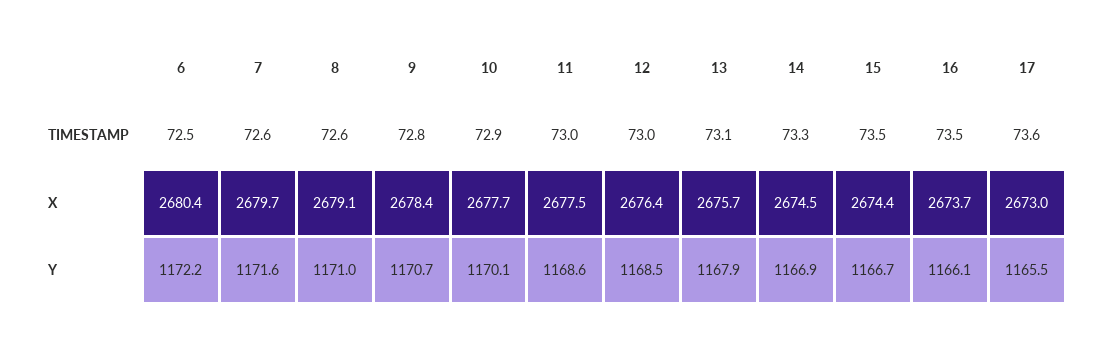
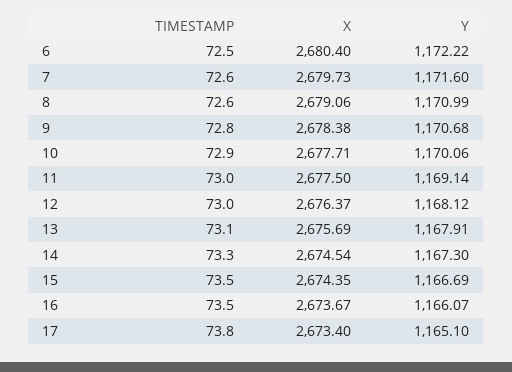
  {
    "6": {
      "TIMESTAMP": 72.5,
      "X": 2680.4,
      "Y": 1172.22
    },
    "7": {
      "TIMESTAMP": 72.6,
      "X": 2679.73,
      "Y": 1171.6
    },
    "8": {
      "TIMESTAMP": 72.6,
      "X": 2679.06,
      "Y": 1170.99
    },
    "9": {
      "TIMESTAMP": 72.8,
      "X": 2678.38,
      "Y": 1170.68
    },
    "10": {
      "TIMESTAMP": 72.9,
      "X": 2677.71,
      "Y": 1170.06
    },
    "11": {
      "TIMESTAMP": 73,
      "X": 2677.5,
-     "Y": 1168.6
+     "Y": 1169.14
    },
    "12": {
      "TIMESTAMP": 73,
      "X": 2676.37,
-     "Y": 1168.5
+     "Y": 1168.12
    },
    "13": {
      "TIMESTAMP": 73.1,
      "X": 2675.69,
      "Y": 1167.91
    },
    "14": {
      "TIMESTAMP": 73.3,
      "X": 2674.54,
-     "Y": 1166.9
+     "Y": 1167.3
    },
    "15": {
      "TIMESTAMP": 73.5,
      "X": 2674.35,
      "Y": 1166.69
    },
    "16": {
      "TIMESTAMP": 73.5,
      "X": 2673.67,
      "Y": 1166.07
    },
    "17": {
-     "TIMESTAMP": 73.6,
+     "TIMESTAMP": 73.8,
-     "X": 2673,
+     "X": 2673.4,
-     "Y": 1165.5
+     "Y": 1165.1
    }
  }

